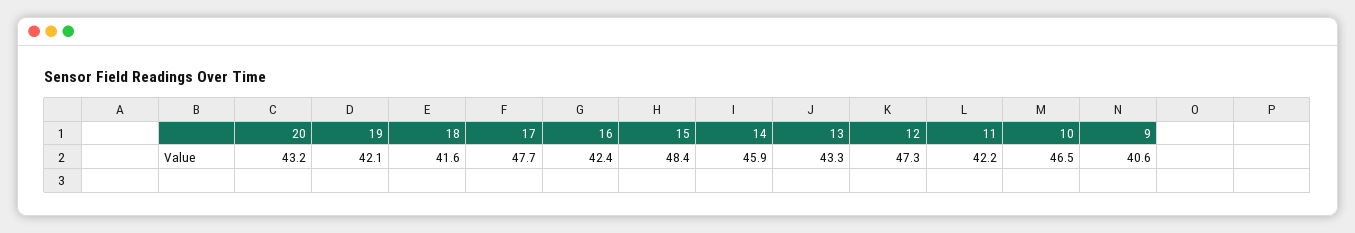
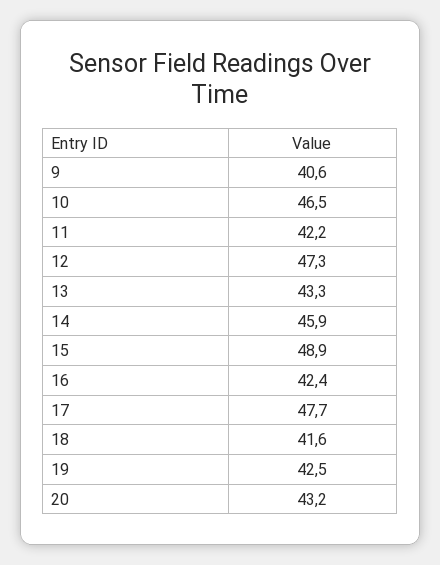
  {
    "20": 43.2,
-   "19": 42.1,
+   "19": 42.5,
    "18": 41.6,
    "17": 47.7,
    "16": 42.4,
-   "15": 48.4,
+   "15": 48.9,
    "14": 45.9,
    "13": 43.3,
    "12": 47.3,
    "11": 42.2,
    "10": 46.5,
    "9": 40.6
  }

